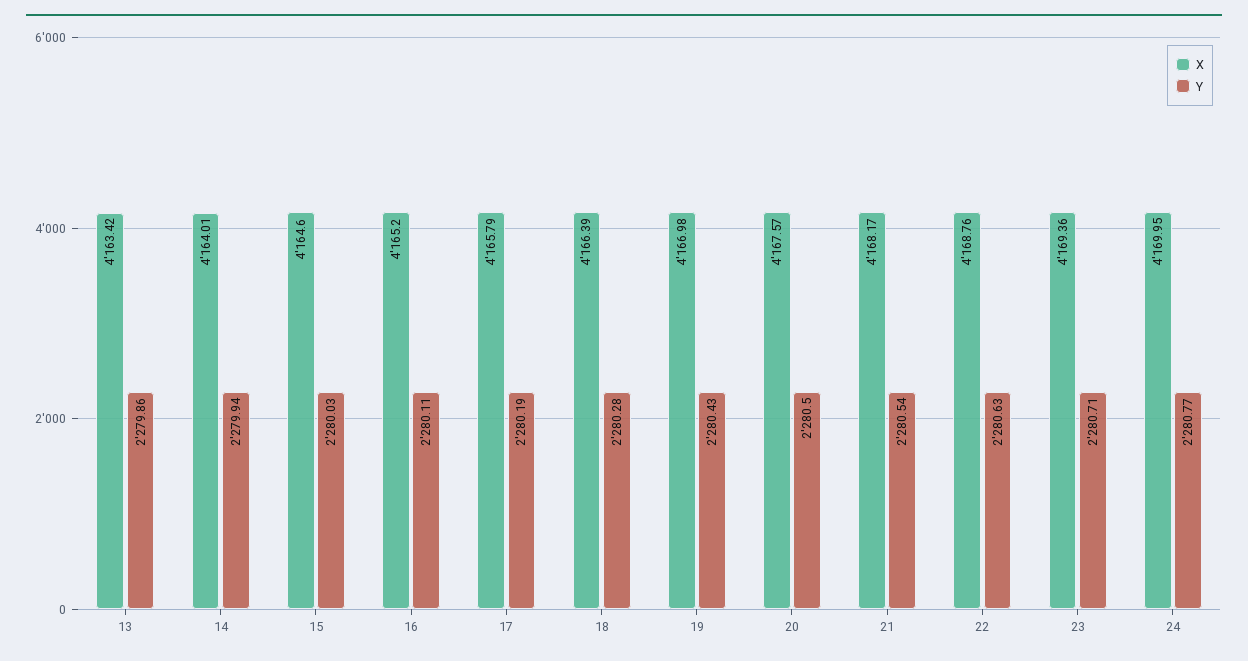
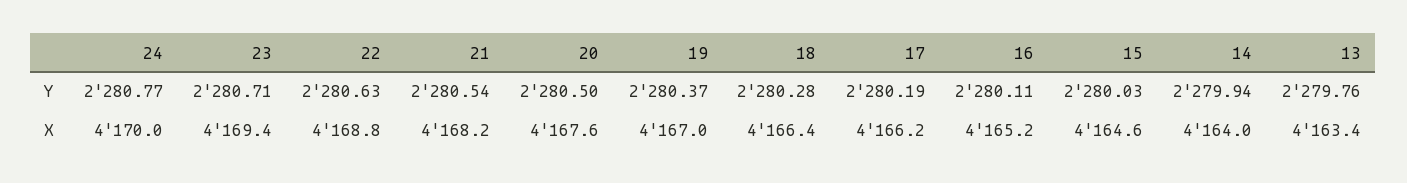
  {
    "X": {
      "13": 4163.42,
      "14": 4164.01,
      "15": 4164.6,
      "16": 4165.2,
-     "17": 4165.79,
+     "17": 4166.2,
      "18": 4166.39,
      "19": 4166.98,
      "20": 4167.57,
      "21": 4168.17,
      "22": 4168.76,
      "23": 4169.36,
      "24": 4169.95
    },
    "Y": {
-     "13": 2279.86,
+     "13": 2279.76,
      "14": 2279.94,
      "15": 2280.03,
      "16": 2280.11,
      "17": 2280.19,
      "18": 2280.28,
-     "19": 2280.43,
+     "19": 2280.37,
      "20": 2280.5,
      "21": 2280.54,
      "22": 2280.63,
      "23": 2280.71,
      "24": 2280.77
    }
  }

